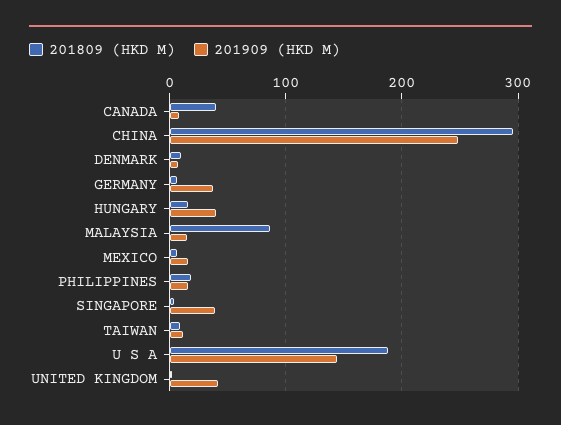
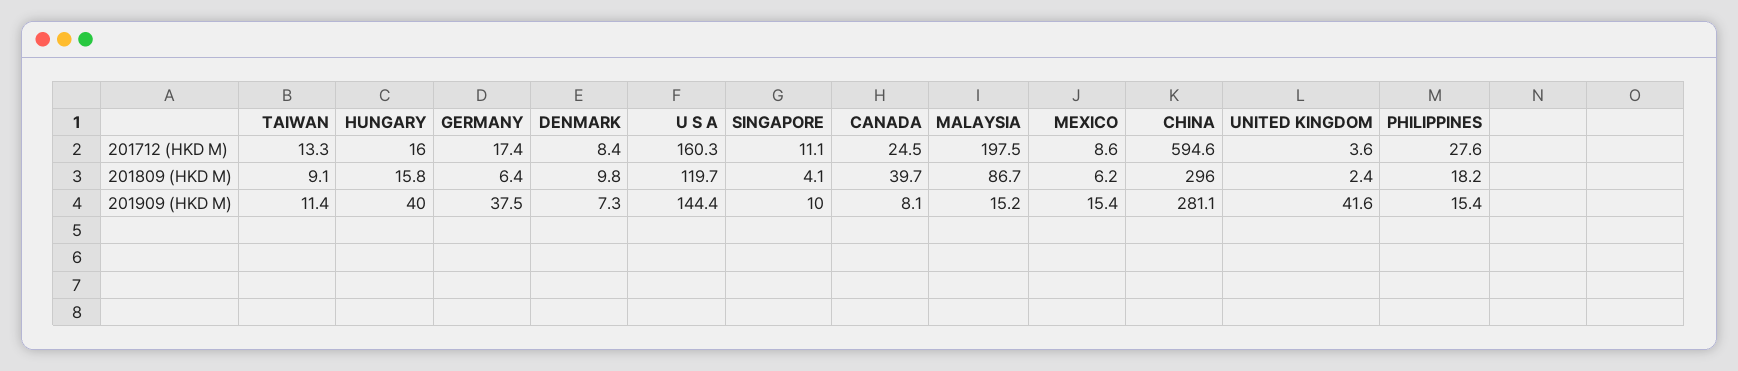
  {
    "201809 (HKD M)": {
      "CANADA": 39.7,
      "CHINA": 296,
      "DENMARK": 9.8,
      "GERMANY": 6.4,
      "HUNGARY": 15.8,
      "MALAYSIA": 86.7,
      "MEXICO": 6.2,
      "PHILIPPINES": 18.2,
      "SINGAPORE": 4.1,
      "TAIWAN": 9.1,
-     "U S A": 190,
+     "U S A": 119.7,
      "UNITED KINGDOM": 2.4
    },
    "201909 (HKD M)": {
      "CANADA": 8.1,
-     "CHINA": 250,
+     "CHINA": 281.1,
      "DENMARK": 7.3,
      "GERMANY": 37.5,
      "HUNGARY": 40,
      "MALAYSIA": 15.2,
      "MEXICO": 15.4,
      "PHILIPPINES": 15.4,
-     "SINGAPORE": 40,
+     "SINGAPORE": 10,
      "TAIWAN": 11.4,
      "U S A": 144.4,
      "UNITED KINGDOM": 41.6
-   }
+   },
+   "201712 (HKD M)": {
+     "TAIWAN": 13.3,
+     "HUNGARY": 16,
+     "GERMANY": 17.4,
+     "DENMARK": 8.4,
+     "U S A": 160.3,
+     "SINGAPORE": 11.1,
+     "CANADA": 24.5,
+     "MALAYSIA": 197.5,
+     "MEXICO": 8.6,
+     "CHINA": 594.6,
+     "UNITED KINGDOM": 3.6,
+     "PHILIPPINES": 27.6
+   }
  }

